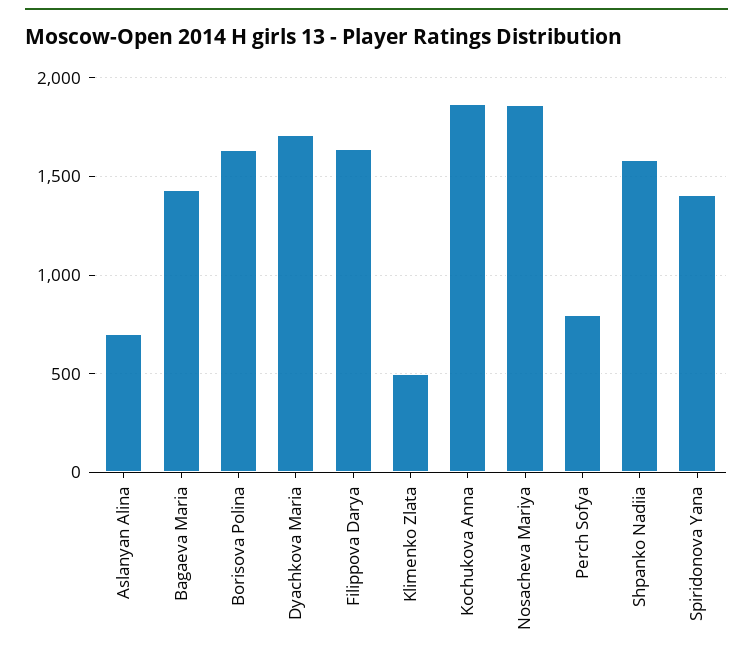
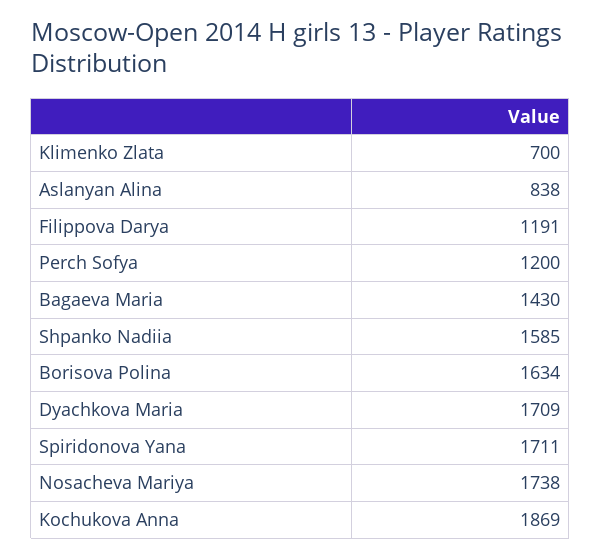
  {
-   "Aslanyan Alina": 700,
+   "Aslanyan Alina": 838,
    "Bagaeva Maria": 1430,
    "Borisova Polina": 1634,
    "Dyachkova Maria": 1709,
-   "Filippova Darya": 1650,
+   "Filippova Darya": 1191,
-   "Klimenko Zlata": 500,
+   "Klimenko Zlata": 700,
    "Kochukova Anna": 1869,
-   "Nosacheva Mariya": 1850,
+   "Nosacheva Mariya": 1738,
-   "Perch Sofya": 800,
+   "Perch Sofya": 1200,
    "Shpanko Nadiia": 1585,
-   "Spiridonova Yana": 1400
+   "Spiridonova Yana": 1711
  }

